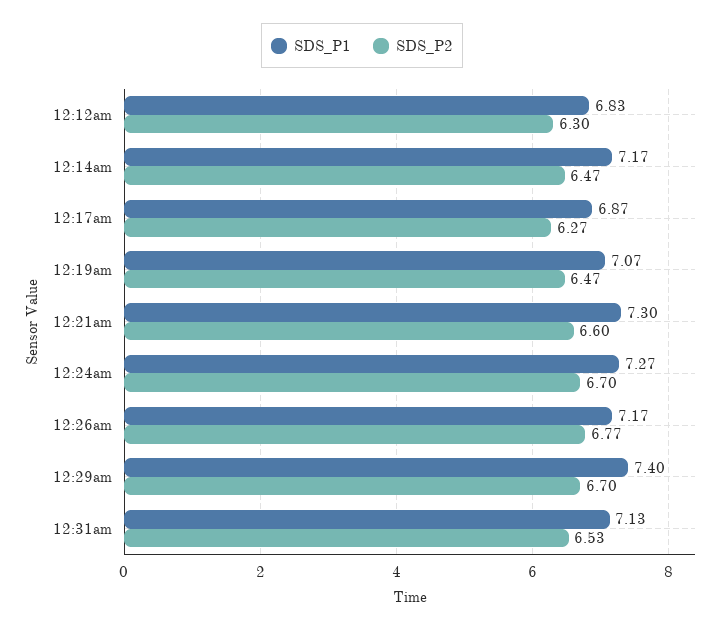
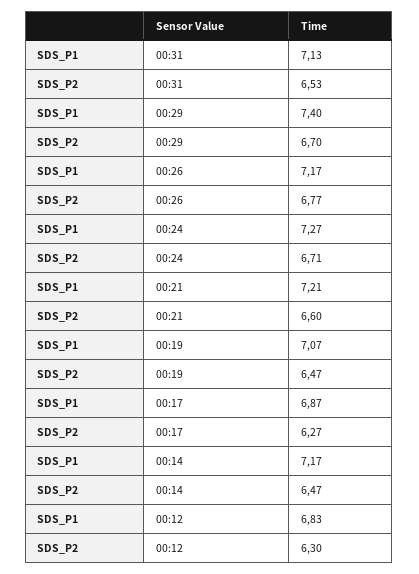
  {
    "SDS_P1": {
      "12:12am": 6.83,
      "12:14am": 7.17,
      "12:17am": 6.87,
      "12:19am": 7.07,
-     "12:21am": 7.3,
+     "12:21am": 7.21,
      "12:24am": 7.27,
      "12:26am": 7.17,
      "12:29am": 7.4,
      "12:31am": 7.13
    },
    "SDS_P2": {
      "12:12am": 6.3,
      "12:14am": 6.47,
      "12:17am": 6.27,
      "12:19am": 6.47,
      "12:21am": 6.6,
-     "12:24am": 6.7,
+     "12:24am": 6.71,
      "12:26am": 6.77,
      "12:29am": 6.7,
      "12:31am": 6.53
    }
  }

